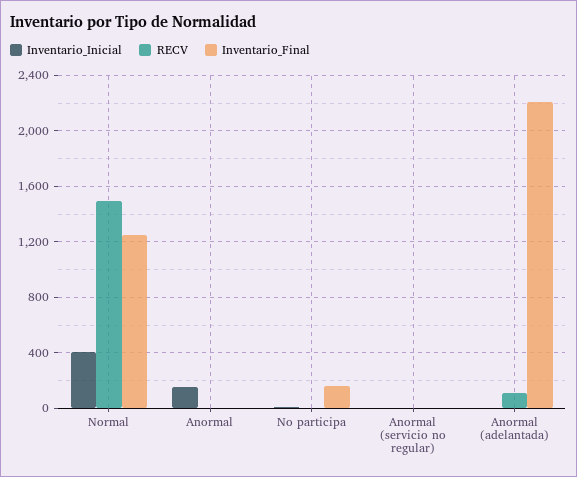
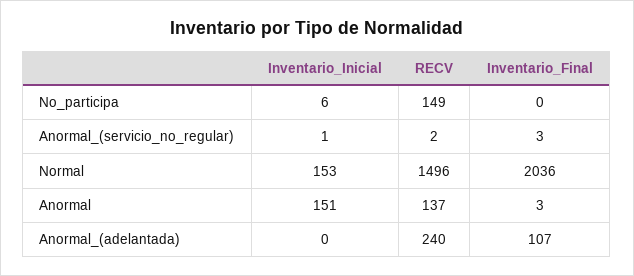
  {
    "Inventario_Inicial": {
-     "Normal": 400,
+     "Normal": 153,
      "Anormal": 151,
      "No participa": 6,
      "Anormal (servicio no regular)": 1,
      "Anormal (adelantada)": 0
    },
    "RECV": {
      "Normal": 1496,
-     "Anormal": 0,
+     "Anormal": 137,
-     "No participa": 0,
+     "No participa": 149,
      "Anormal (servicio no regular)": 2,
-     "Anormal (adelantada)": 100
+     "Anormal (adelantada)": 240
    },
    "Inventario_Final": {
-     "Normal": 1250,
+     "Normal": 2036,
      "Anormal": 3,
-     "No participa": 150,
+     "No participa": 0,
      "Anormal (servicio no regular)": 3,
-     "Anormal (adelantada)": 2200
+     "Anormal (adelantada)": 107
    }
  }

